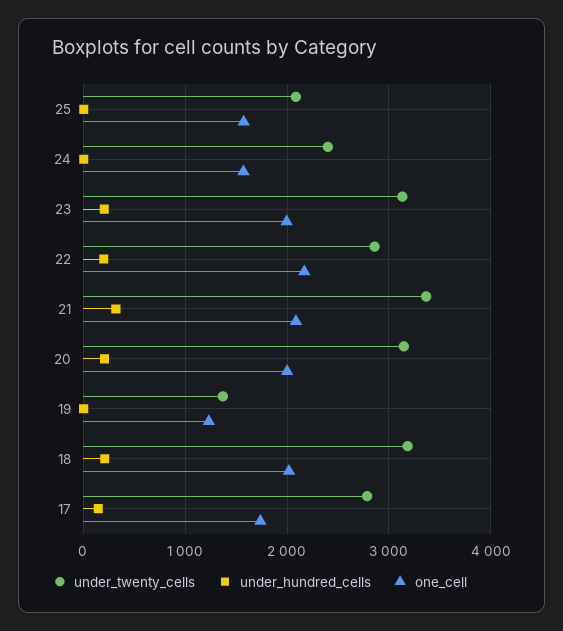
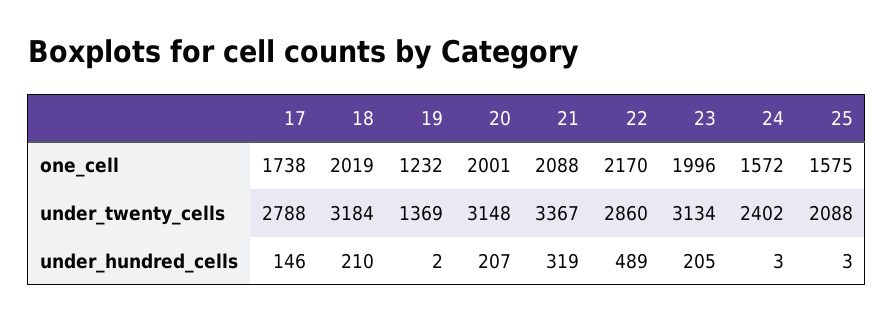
  {
    "under_twenty_cells": {
      "25": 2088,
      "24": 2402,
      "23": 3134,
      "22": 2860,
      "21": 3367,
      "20": 3148,
      "19": 1369,
      "18": 3184,
      "17": 2788
    },
    "under_hundred_cells": {
      "25": 3,
      "24": 3,
      "23": 205,
-     "22": 200,
+     "22": 489,
      "21": 319,
      "20": 207,
      "19": 2,
      "18": 210,
      "17": 146
    },
    "one_cell": {
      "25": 1575,
      "24": 1572,
      "23": 1996,
      "22": 2170,
      "21": 2088,
      "20": 2001,
      "19": 1232,
      "18": 2019,
      "17": 1738
    }
  }

